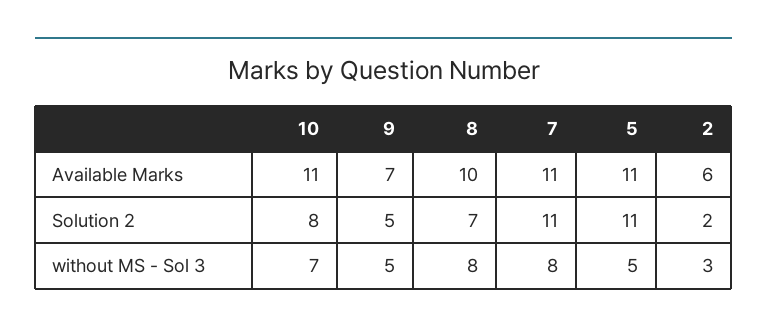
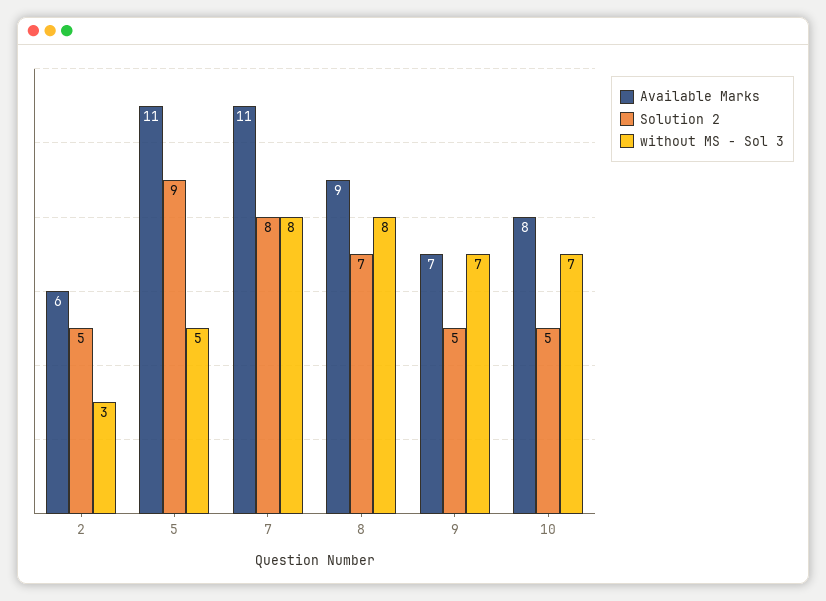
  {
    "Available Marks": {
-     "10": 11,
+     "10": 8,
      "9": 7,
-     "8": 10,
+     "8": 9,
      "7": 11,
      "5": 11,
      "2": 6
    },
    "Solution 2": {
-     "10": 8,
+     "10": 5,
      "9": 5,
      "8": 7,
-     "7": 11,
+     "7": 8,
-     "5": 11,
+     "5": 9,
-     "2": 2
+     "2": 5
    },
    "without MS - Sol 3": {
      "10": 7,
-     "9": 5,
+     "9": 7,
      "8": 8,
      "7": 8,
      "5": 5,
      "2": 3
    }
  }

